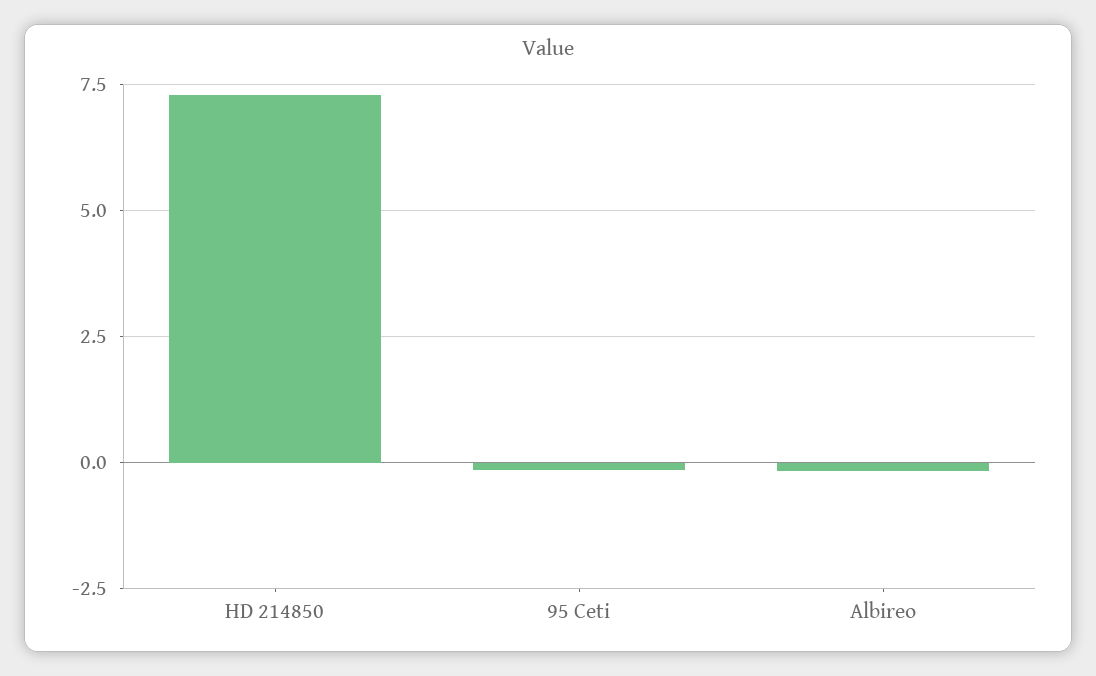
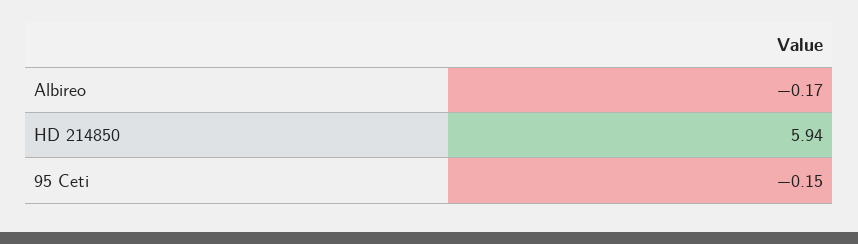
  {
-   "HD 214850": 7.25,
+   "HD 214850": 5.94,
    "95 Ceti": -0.15,
    "Albireo": -0.17
  }

